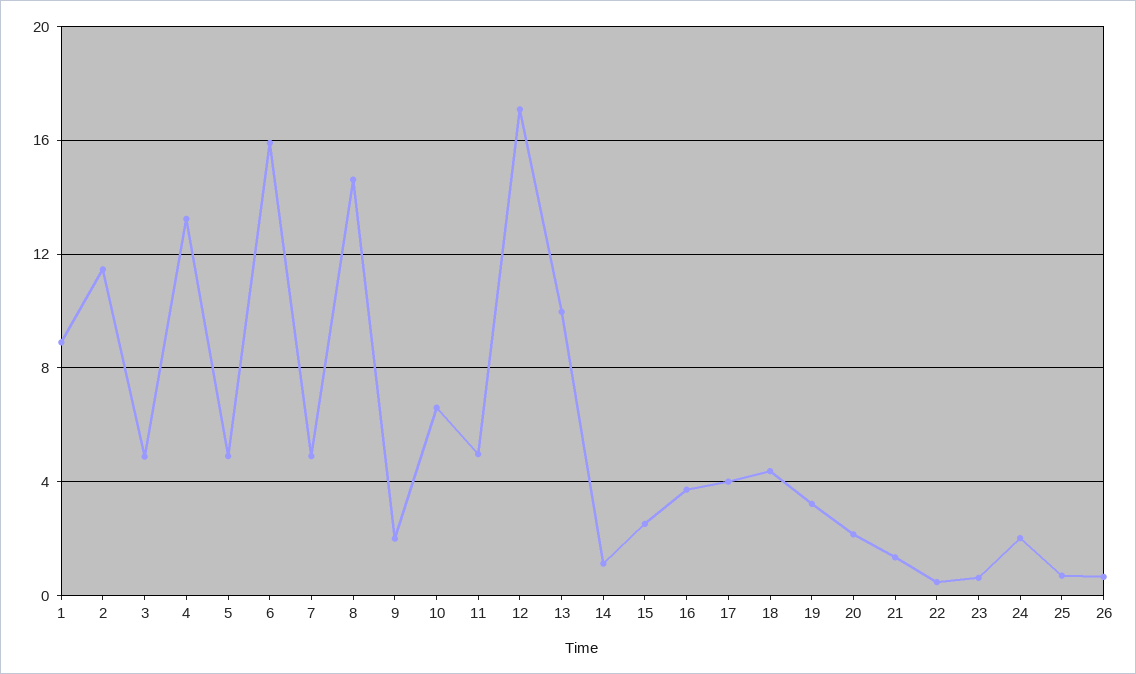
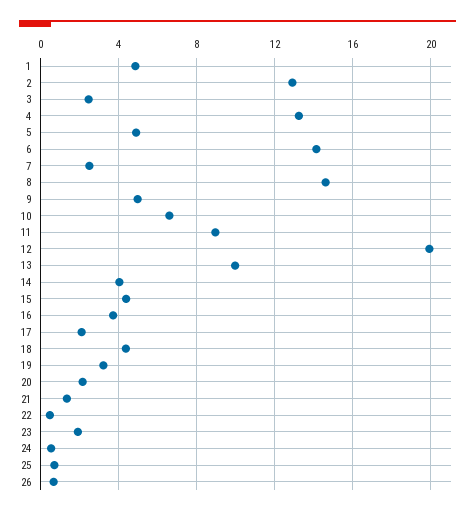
  {
-   "1": 9,
+   "1": 5,
-   "2": 11.5,
+   "2": 13,
-   "3": 5,
+   "3": 2.5,
    "4": 13,
    "5": 5,
-   "6": 16,
+   "6": 14,
-   "7": 5,
+   "7": 2.5,
    "8": 14.5,
-   "9": 2,
+   "9": 5,
    "10": 6.5,
-   "11": 5,
+   "11": 9,
-   "12": 17,
+   "12": 20,
    "13": 10,
-   "14": 1,
+   "14": 4,
-   "15": 2.5,
+   "15": 4.5,
    "16": 3.5,
-   "17": 4,
+   "17": 2,
    "18": 4.5,
    "19": 3,
    "20": 2,
    "21": 1.5,
    "22": 0.5,
-   "23": 0.5,
+   "23": 2,
-   "24": 2,
+   "24": 0.5,
    "25": 0.5,
    "26": 0.5
  }

